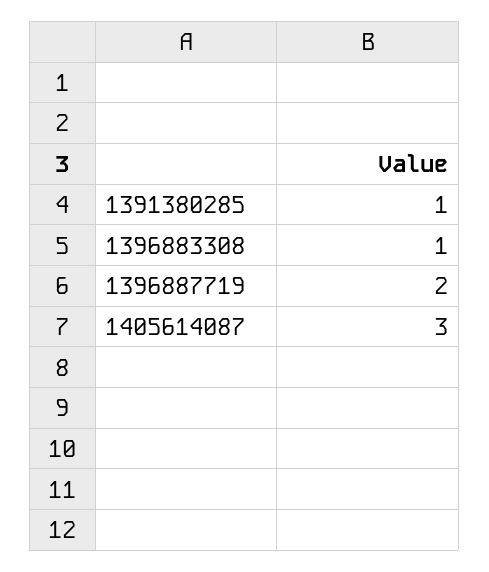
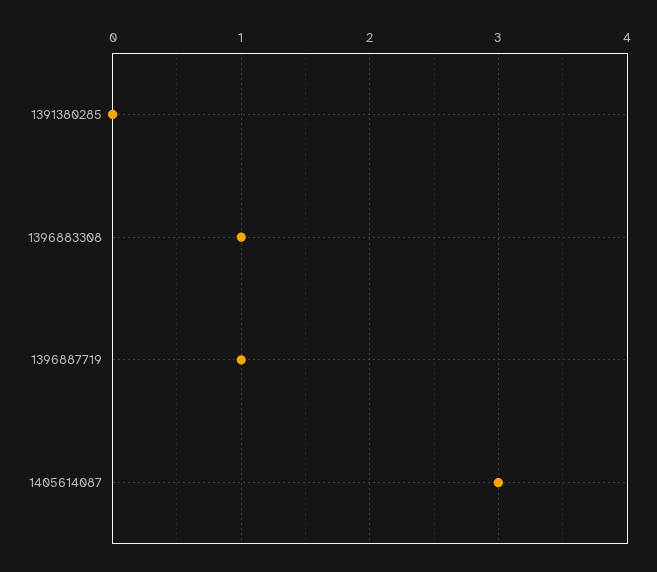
  {
-   "1391380285": 1,
+   "1391380285": 0,
    "1396883308": 1,
-   "1396887719": 2,
+   "1396887719": 1,
    "1405614087": 3
  }

